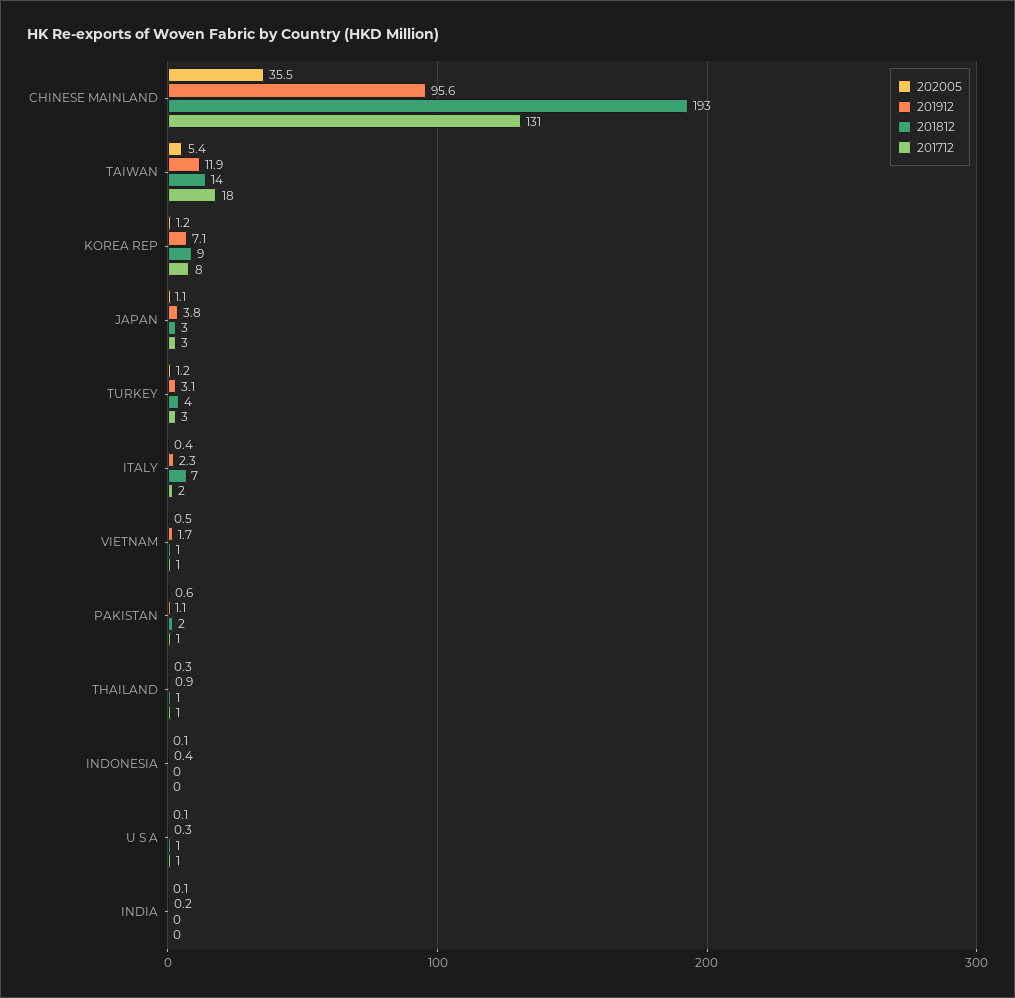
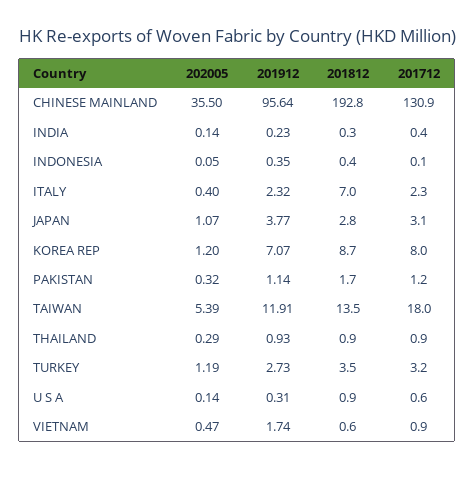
  {
    "202005": {
      "CHINESE MAINLAND": 35.5,
      "TAIWAN": 5.39,
      "KOREA REP": 1.2,
      "JAPAN": 1.07,
      "TURKEY": 1.19,
      "ITALY": 0.4,
      "VIETNAM": 0.47,
-     "PAKISTAN": 0.6,
+     "PAKISTAN": 0.32,
      "THAILAND": 0.29,
      "INDONESIA": 0.05,
      "U S A": 0.14,
      "INDIA": 0.14
    },
    "201912": {
      "CHINESE MAINLAND": 95.64,
      "TAIWAN": 11.91,
      "KOREA REP": 7.07,
      "JAPAN": 3.77,
-     "TURKEY": 3.1,
+     "TURKEY": 2.73,
      "ITALY": 2.32,
      "VIETNAM": 1.74,
      "PAKISTAN": 1.14,
      "THAILAND": 0.93,
      "INDONESIA": 0.35,
      "U S A": 0.31,
      "INDIA": 0.23
    },
    "201812": {
      "CHINESE MAINLAND": 192.8,
      "TAIWAN": 13.5,
      "KOREA REP": 8.7,
      "JAPAN": 2.8,
      "TURKEY": 3.5,
      "ITALY": 7,
      "VIETNAM": 0.6,
      "PAKISTAN": 1.7,
      "THAILAND": 0.9,
      "INDONESIA": 0.4,
      "U S A": 0.9,
      "INDIA": 0.3
    },
    "201712": {
      "CHINESE MAINLAND": 130.9,
      "TAIWAN": 18,
      "KOREA REP": 8,
      "JAPAN": 3.1,
      "TURKEY": 3.2,
      "ITALY": 2.3,
      "VIETNAM": 0.9,
      "PAKISTAN": 1.2,
      "THAILAND": 0.9,
      "INDONESIA": 0.1,
      "U S A": 0.6,
      "INDIA": 0.4
    }
  }

